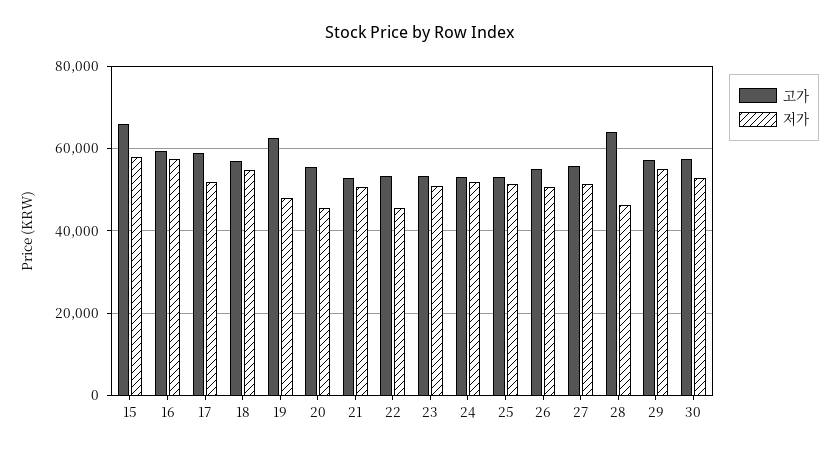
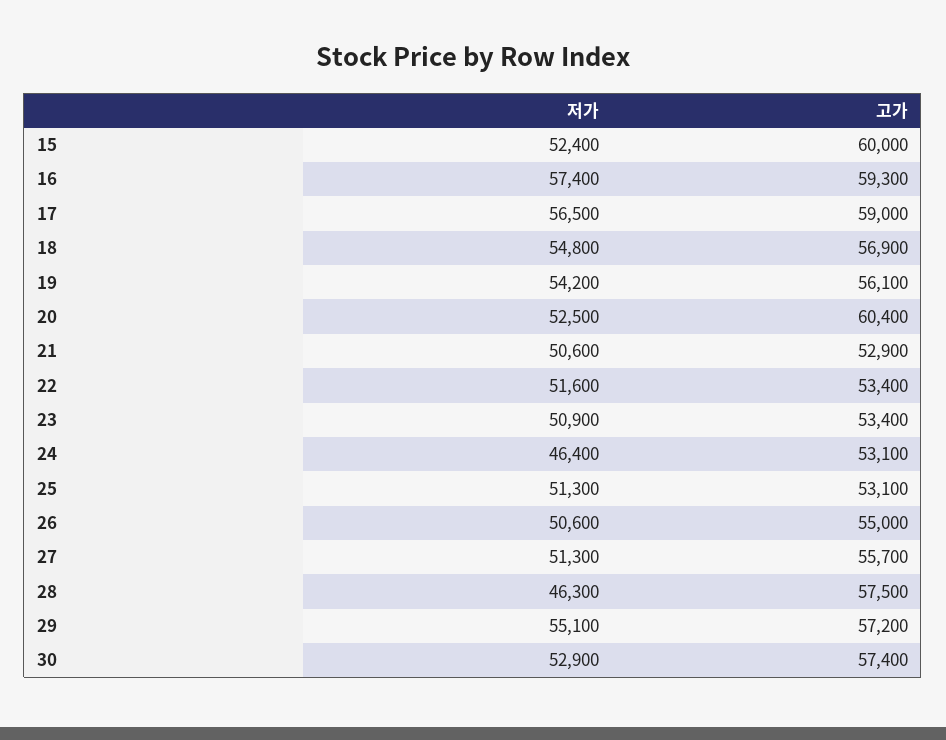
  {
    "고가": {
-     "15": 66000,
+     "15": 60000,
      "16": 59300,
      "17": 59000,
      "18": 56900,
-     "19": 62000,
+     "19": 56100,
-     "20": 56000,
+     "20": 60400,
      "21": 52900,
      "22": 53400,
      "23": 53400,
      "24": 53100,
      "25": 53100,
      "26": 55000,
      "27": 55700,
-     "28": 64000,
+     "28": 57500,
      "29": 57200,
      "30": 57400
    },
    "저가": {
-     "15": 58000,
+     "15": 52400,
      "16": 57400,
-     "17": 52000,
+     "17": 56500,
      "18": 54800,
-     "19": 48000,
+     "19": 54200,
-     "20": 46000,
+     "20": 52500,
      "21": 50600,
-     "22": 46000,
+     "22": 51600,
      "23": 50900,
-     "24": 52000,
+     "24": 46400,
      "25": 51300,
      "26": 50600,
      "27": 51300,
      "28": 46300,
      "29": 55100,
      "30": 52900
    }
  }

